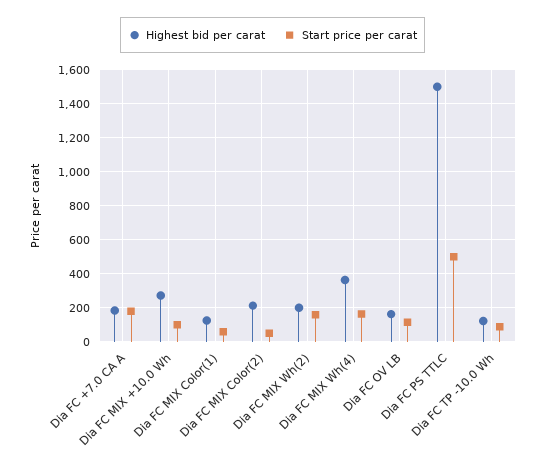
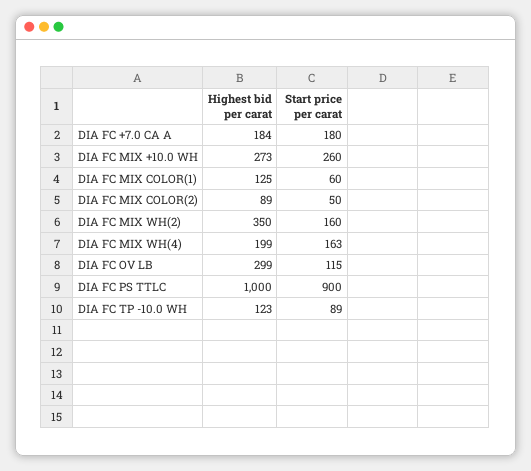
  {
    "Highest bid per carat": {
      "Dia FC +7.0 CA A": 184,
      "Dia FC MIX +10.0 Wh": 273,
      "Dia FC MIX Color(1)": 125,
-     "Dia FC MIX Color(2)": 200,
+     "Dia FC MIX Color(2)": 89,
-     "Dia FC MIX Wh(2)": 200,
+     "Dia FC MIX Wh(2)": 350,
-     "Dia FC MIX Wh(4)": 350,
+     "Dia FC MIX Wh(4)": 199,
-     "Dia FC OV LB": 150,
+     "Dia FC OV LB": 299,
-     "Dia FC PS TTLC": 1500,
+     "Dia FC PS TTLC": 1000,
      "Dia FC TP -10.0 Wh": 123
    },
    "Start price per carat": {
      "Dia FC +7.0 CA A": 180,
-     "Dia FC MIX +10.0 Wh": 100,
+     "Dia FC MIX +10.0 Wh": 260,
      "Dia FC MIX Color(1)": 60,
      "Dia FC MIX Color(2)": 50,
      "Dia FC MIX Wh(2)": 160,
      "Dia FC MIX Wh(4)": 163,
      "Dia FC OV LB": 115,
-     "Dia FC PS TTLC": 500,
+     "Dia FC PS TTLC": 900,
      "Dia FC TP -10.0 Wh": 89
    }
  }

